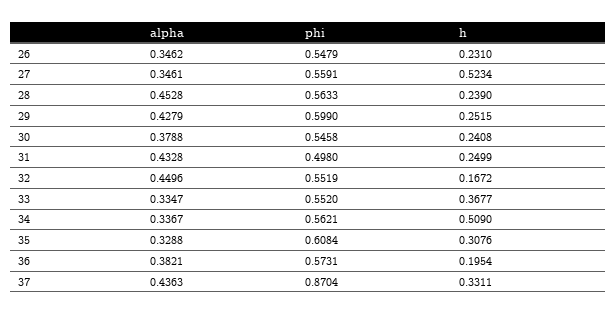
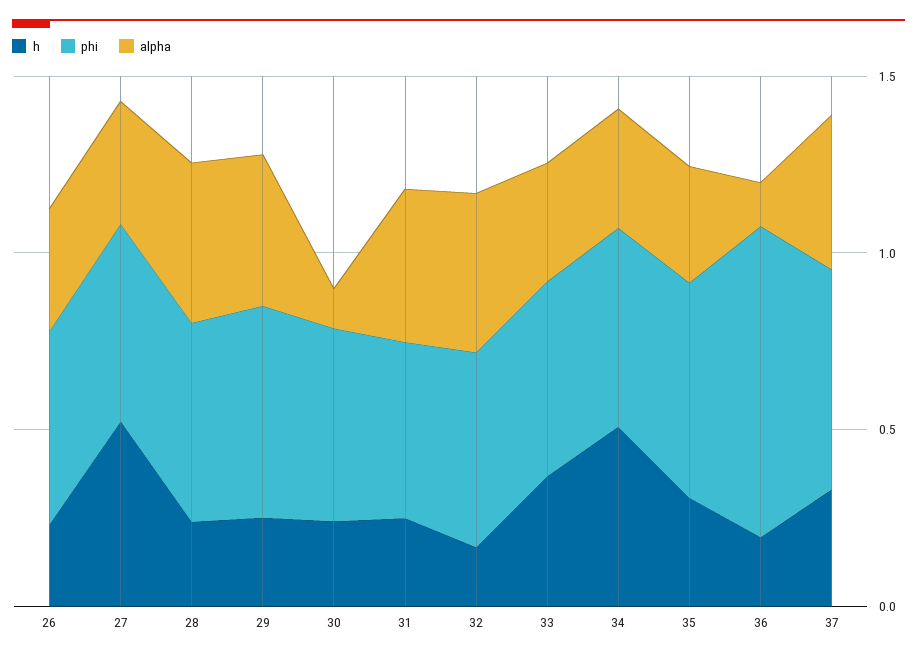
  {
    "alpha": {
      "26": 0.3462,
      "27": 0.3461,
      "28": 0.4528,
      "29": 0.4279,
-     "30": 0.3788,
+     "30": 0.1,
      "31": 0.4328,
      "32": 0.4496,
      "33": 0.3347,
      "34": 0.3367,
      "35": 0.3288,
-     "36": 0.3821,
+     "36": 0.1,
      "37": 0.4363
    },
    "phi": {
      "26": 0.5479,
      "27": 0.5591,
      "28": 0.5633,
      "29": 0.599,
      "30": 0.5458,
      "31": 0.498,
      "32": 0.5519,
      "33": 0.552,
      "34": 0.5621,
      "35": 0.6084,
-     "36": 0.5731,
+     "36": 0.9,
-     "37": 0.8704
+     "37": 0.6
    },
    "h": {
      "26": 0.231,
      "27": 0.5234,
      "28": 0.239,
      "29": 0.2515,
      "30": 0.2408,
      "31": 0.2499,
      "32": 0.1672,
      "33": 0.3677,
      "34": 0.509,
      "35": 0.3076,
      "36": 0.1954,
      "37": 0.3311
    }
  }

